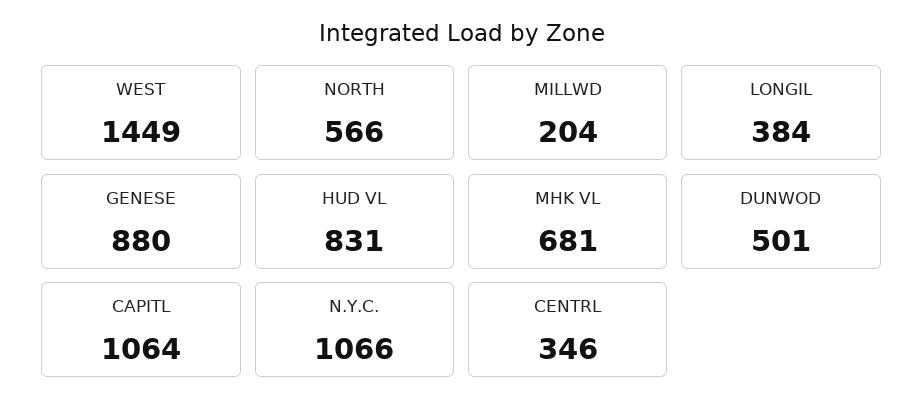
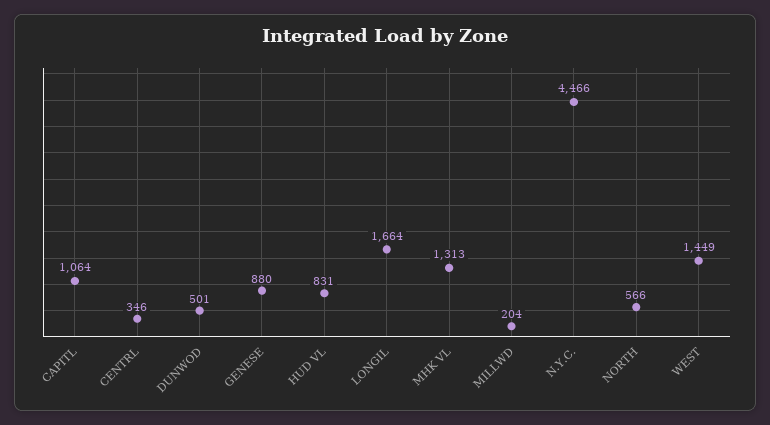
  {
    "WEST": 1449,
    "NORTH": 566,
    "MILLWD": 204,
-   "LONGIL": 384,
+   "LONGIL": 1664,
    "GENESE": 880,
    "HUD VL": 831,
-   "MHK VL": 681,
+   "MHK VL": 1313,
    "DUNWOD": 501,
    "CAPITL": 1064,
-   "N.Y.C.": 1066,
+   "N.Y.C.": 4466,
    "CENTRL": 346
  }

